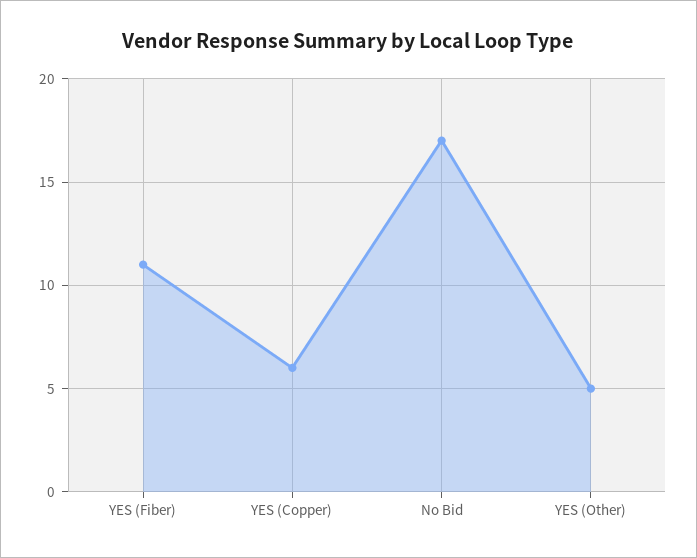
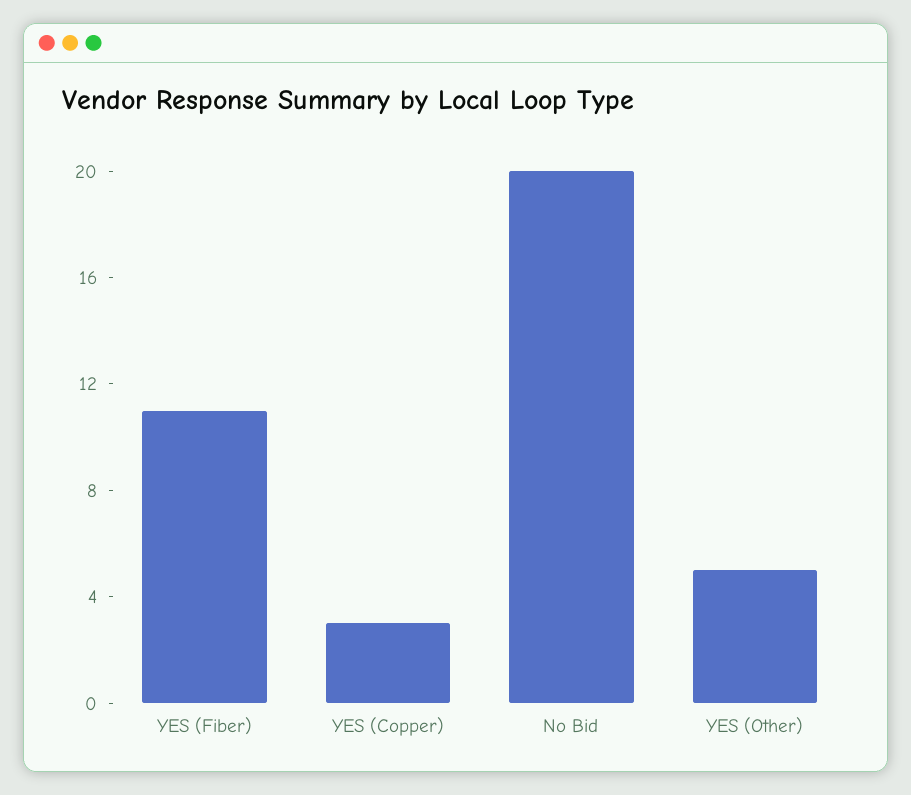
  {
    "YES (Fiber)": 11,
-   "YES (Copper)": 6,
+   "YES (Copper)": 3,
-   "No Bid": 17,
+   "No Bid": 20,
    "YES (Other)": 5
  }

